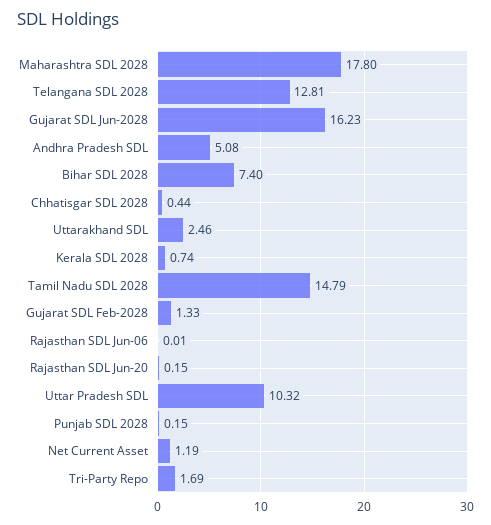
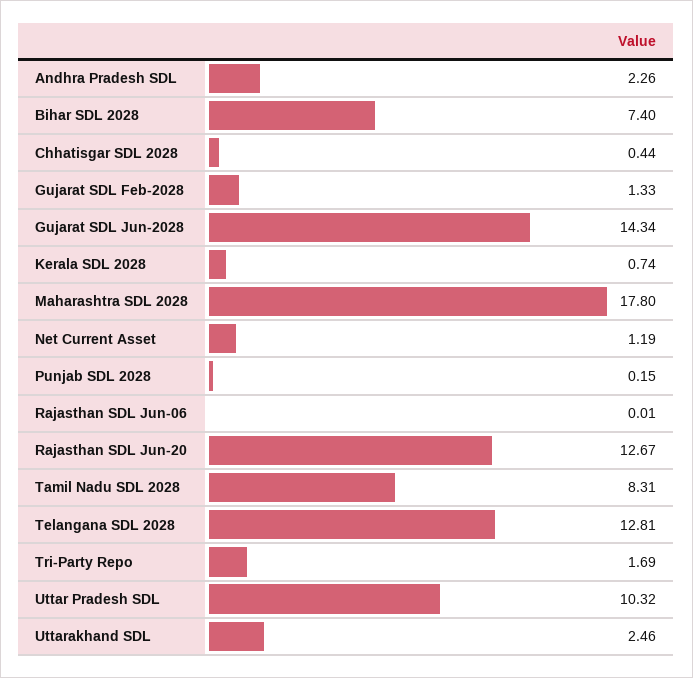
  {
    "Maharashtra SDL 2028": 17.8,
    "Telangana SDL 2028": 12.81,
-   "Gujarat SDL Jun-2028": 16.23,
+   "Gujarat SDL Jun-2028": 14.34,
-   "Andhra Pradesh SDL": 5.08,
+   "Andhra Pradesh SDL": 2.26,
    "Bihar SDL 2028": 7.4,
    "Chhatisgar SDL 2028": 0.44,
    "Uttarakhand SDL": 2.46,
    "Kerala SDL 2028": 0.74,
-   "Tamil Nadu SDL 2028": 14.79,
+   "Tamil Nadu SDL 2028": 8.31,
    "Gujarat SDL Feb-2028": 1.33,
    "Rajasthan SDL Jun-06": 0.01,
-   "Rajasthan SDL Jun-20": 0.15,
+   "Rajasthan SDL Jun-20": 12.67,
    "Uttar Pradesh SDL": 10.32,
    "Punjab SDL 2028": 0.15,
    "Net Current Asset": 1.19,
    "Tri-Party Repo": 1.69
  }

